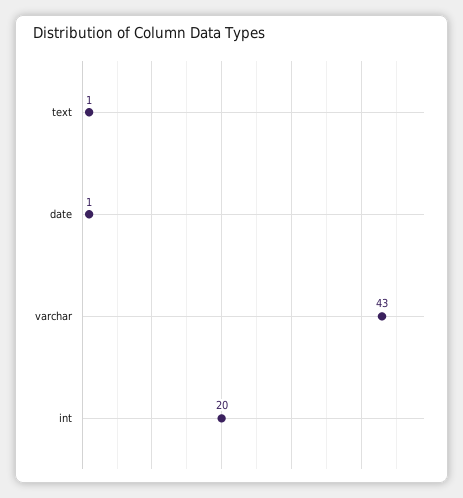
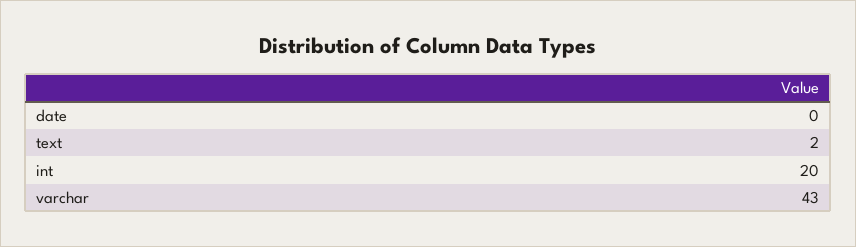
  {
-   "text": 1,
+   "text": 2,
-   "date": 1,
+   "date": 0,
    "varchar": 43,
    "int": 20
  }

